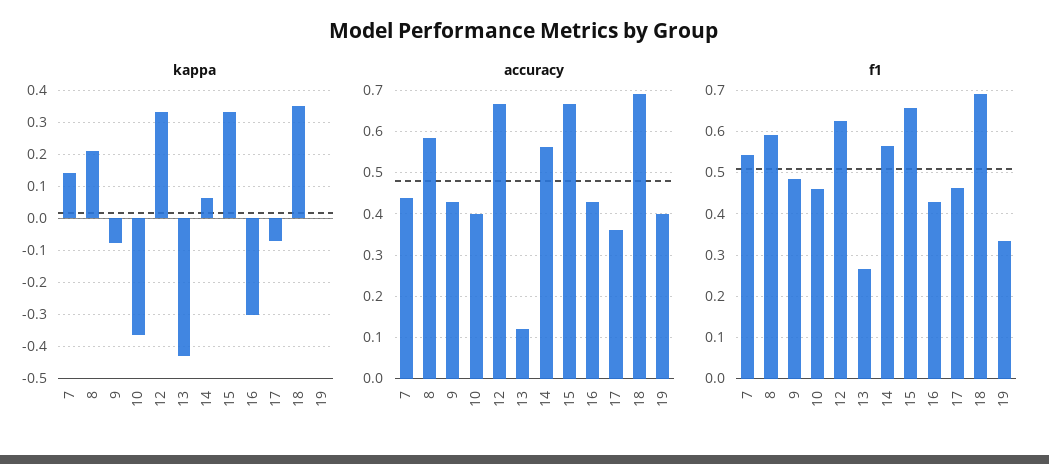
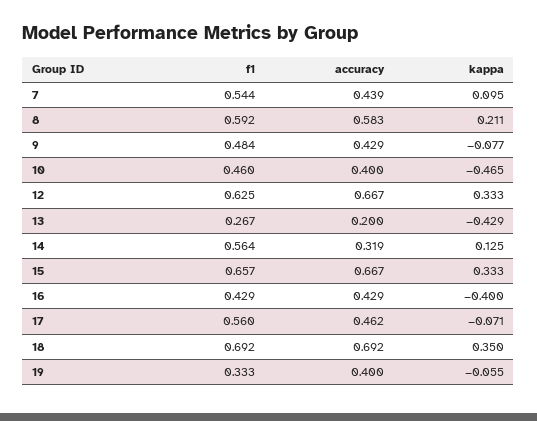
  {
    "kappa": {
-     "7": 0.14,
+     "7": 0.095,
      "8": 0.211,
      "9": -0.077,
-     "10": -0.36,
+     "10": -0.465,
      "12": 0.333,
      "13": -0.429,
-     "14": 0.06,
+     "14": 0.125,
      "15": 0.333,
-     "16": -0.3,
+     "16": -0.4,
      "17": -0.071,
      "18": 0.35,
-     "19": 0
+     "19": -0.055
    },
    "accuracy": {
      "7": 0.439,
      "8": 0.583,
      "9": 0.429,
      "10": 0.4,
      "12": 0.667,
-     "13": 0.12,
+     "13": 0.2,
-     "14": 0.56,
+     "14": 0.319,
      "15": 0.667,
      "16": 0.429,
-     "17": 0.36,
+     "17": 0.462,
      "18": 0.692,
      "19": 0.4
    },
    "f1": {
      "7": 0.544,
      "8": 0.592,
      "9": 0.484,
      "10": 0.46,
      "12": 0.625,
      "13": 0.267,
      "14": 0.564,
      "15": 0.657,
      "16": 0.429,
-     "17": 0.46,
+     "17": 0.56,
      "18": 0.692,
      "19": 0.333
    }
  }

